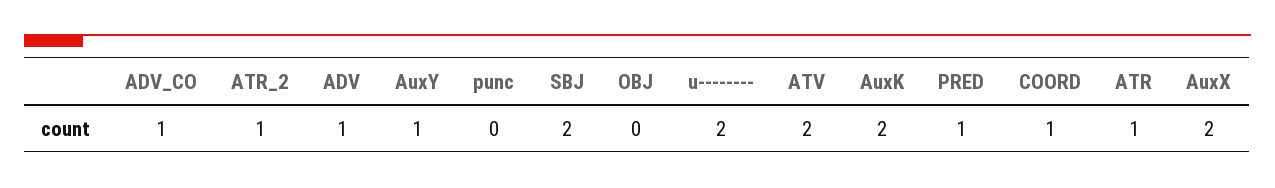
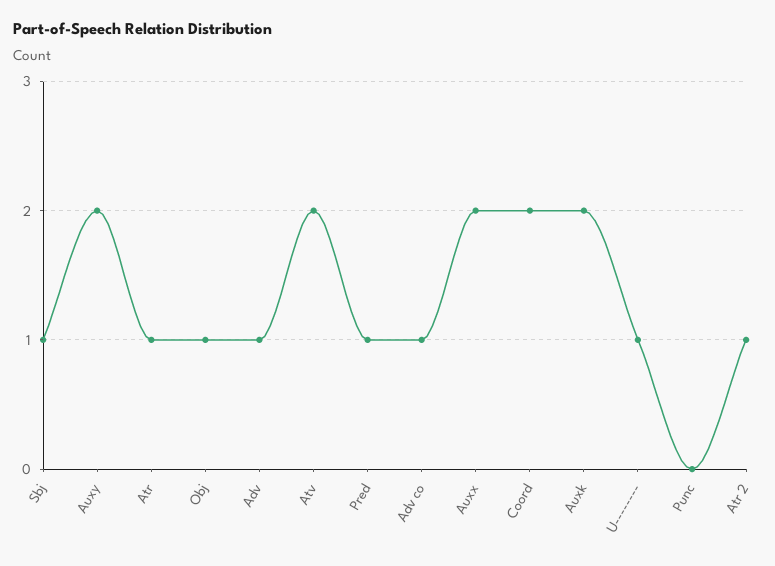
  {
    "ADV_CO": 1,
    "ATR_2": 1,
    "ADV": 1,
-   "AuxY": 1,
+   "AuxY": 2,
    "punc": 0,
-   "SBJ": 2,
+   "SBJ": 1,
-   "OBJ": 0,
+   "OBJ": 1,
-   "u--------": 2,
+   "u--------": 1,
    "ATV": 2,
    "AuxK": 2,
    "PRED": 1,
-   "COORD": 1,
+   "COORD": 2,
    "ATR": 1,
    "AuxX": 2
  }

